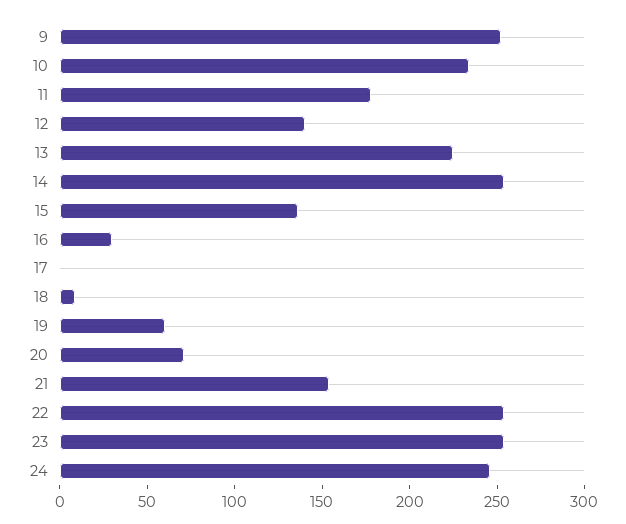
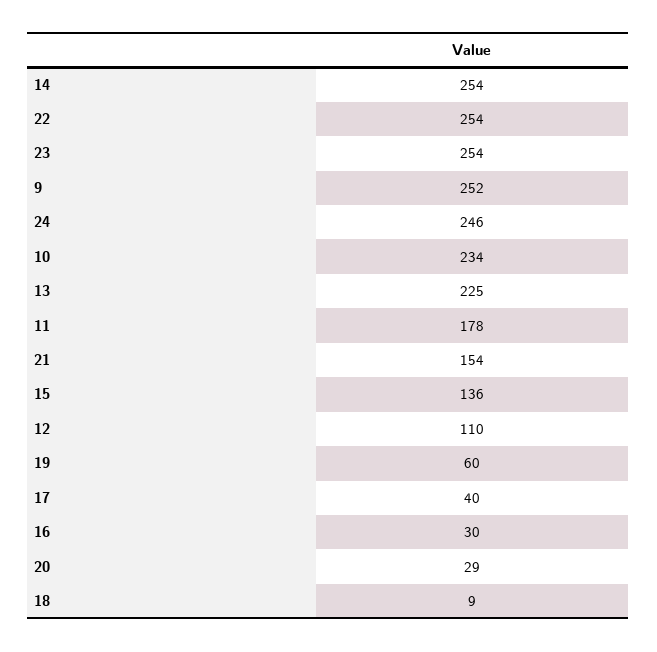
  {
    "9": 252,
    "10": 234,
    "11": 178,
-   "12": 140,
+   "12": 110,
    "13": 225,
    "14": 254,
    "15": 136,
    "16": 30,
-   "17": 0,
+   "17": 40,
    "18": 9,
    "19": 60,
-   "20": 70,
+   "20": 29,
    "21": 154,
    "22": 254,
    "23": 254,
    "24": 246
  }

